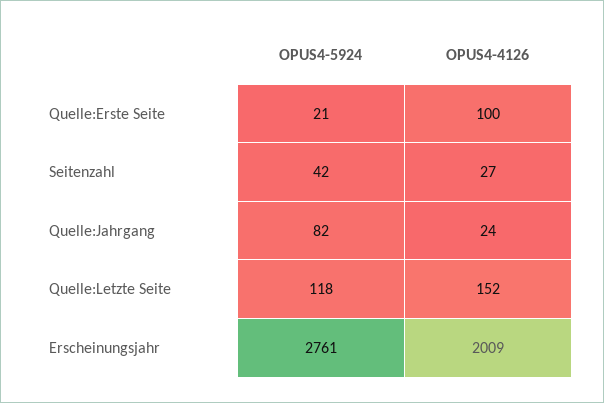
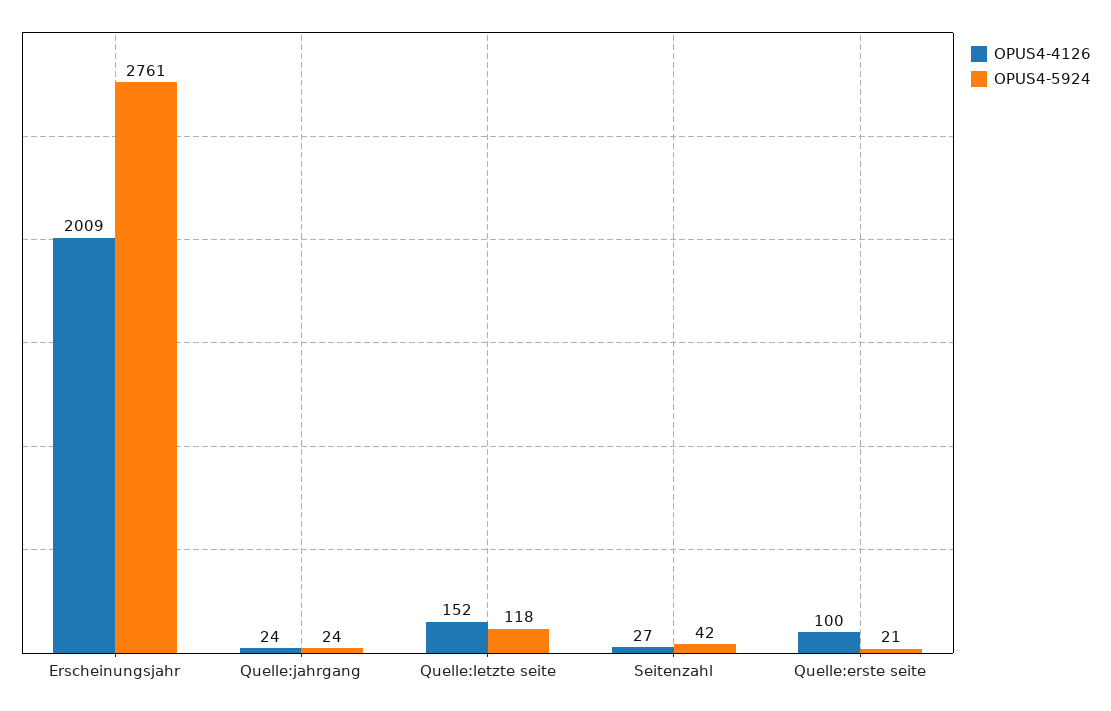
  {
    "OPUS4-5924": {
      "Quelle:Erste Seite": 21,
      "Seitenzahl": 42,
-     "Quelle:Jahrgang": 82,
+     "Quelle:Jahrgang": 24,
      "Quelle:Letzte Seite": 118,
      "Erscheinungsjahr": 2761
    },
    "OPUS4-4126": {
      "Quelle:Erste Seite": 100,
      "Seitenzahl": 27,
      "Quelle:Jahrgang": 24,
      "Quelle:Letzte Seite": 152,
      "Erscheinungsjahr": 2009
    }
  }

